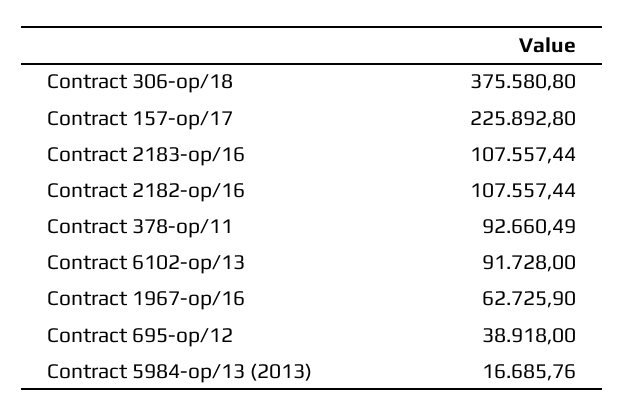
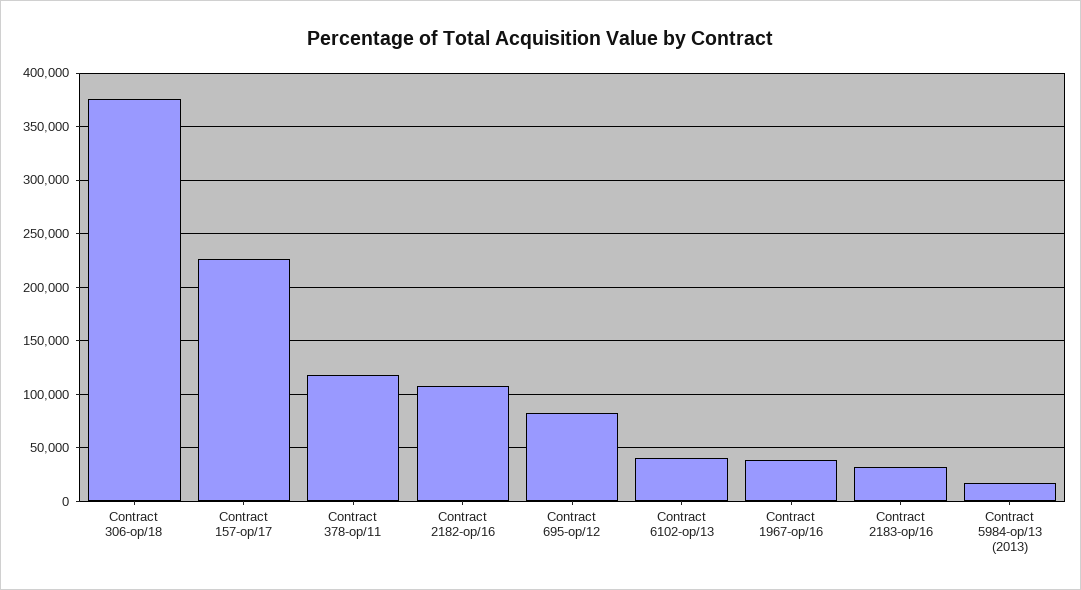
  {
    "Contract 306-op/18": 375580.8,
    "Contract 157-op/17": 225892.8,
-   "Contract 2183-op/16": 107557.44,
+   "Contract 2183-op/16": 30000,
    "Contract 2182-op/16": 107557.44,
-   "Contract 378-op/11": 92660.49,
+   "Contract 378-op/11": 120000,
-   "Contract 6102-op/13": 91728,
+   "Contract 6102-op/13": 40000,
-   "Contract 1967-op/16": 62725.9,
+   "Contract 1967-op/16": 40000,
-   "Contract 695-op/12": 38918,
+   "Contract 695-op/12": 80000,
    "Contract 5984-op/13 (2013)": 16685.76
  }

